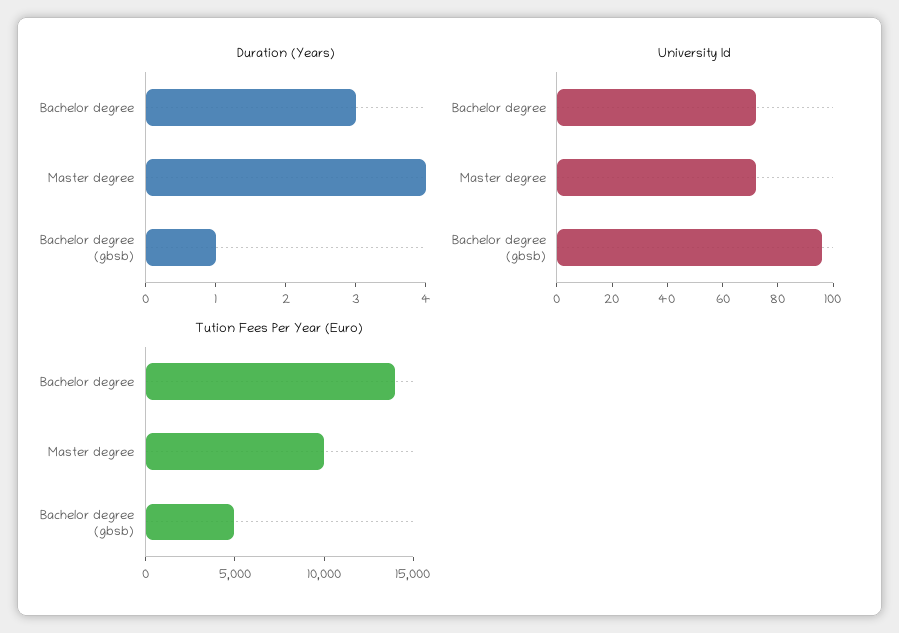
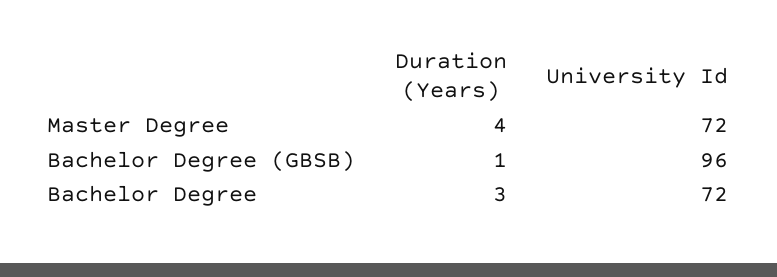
  {
    "Duration (Years)": {
      "Bachelor degree": 3,
      "Master degree": 4,
      "Bachelor degree (gbsb)": 1
    },
    "University Id": {
      "Bachelor degree": 72,
      "Master degree": 72,
      "Bachelor degree (gbsb)": 96
-   },
+   }
-   "Tution Fees Per Year (Euro)": {
-     "Bachelor degree": 14000,
-     "Master degree": 10000,
-     "Bachelor degree (gbsb)": 5000
-   }
  }

